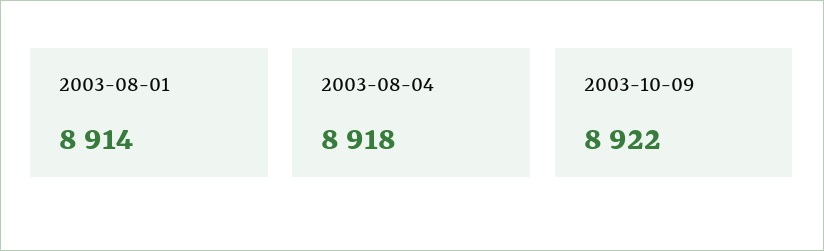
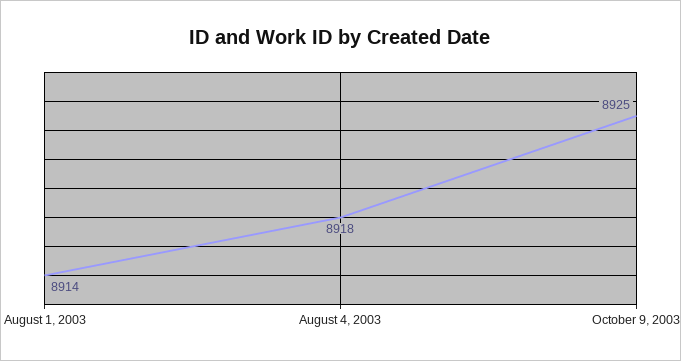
  {
    "2003-08-01": 8914,
    "2003-08-04": 8918,
-   "2003-10-09": 8922
+   "2003-10-09": 8925
  }

